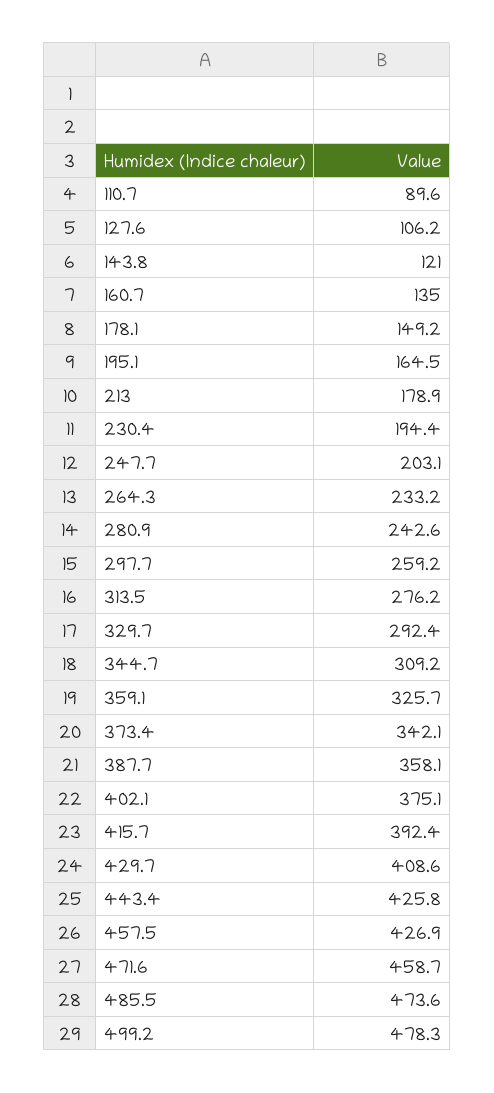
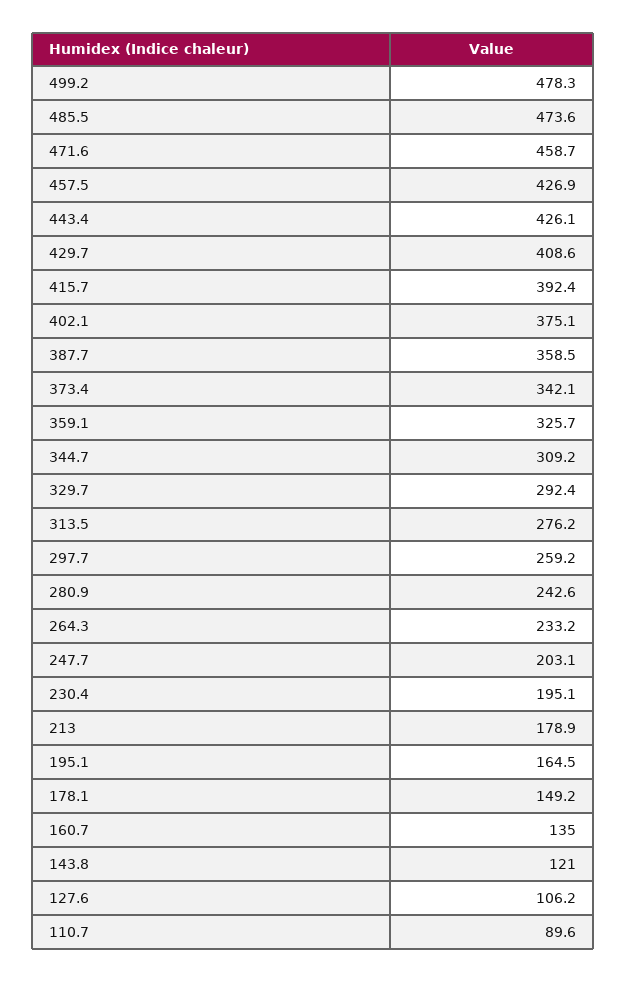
  {
    "110.7": 89.6,
    "127.6": 106.2,
    "143.8": 121,
    "160.7": 135,
    "178.1": 149.2,
    "195.1": 164.5,
    "213": 178.9,
-   "230.4": 194.4,
+   "230.4": 195.1,
    "247.7": 203.1,
    "264.3": 233.2,
    "280.9": 242.6,
    "297.7": 259.2,
    "313.5": 276.2,
    "329.7": 292.4,
    "344.7": 309.2,
    "359.1": 325.7,
    "373.4": 342.1,
-   "387.7": 358.1,
+   "387.7": 358.5,
    "402.1": 375.1,
    "415.7": 392.4,
    "429.7": 408.6,
-   "443.4": 425.8,
+   "443.4": 426.1,
    "457.5": 426.9,
    "471.6": 458.7,
    "485.5": 473.6,
    "499.2": 478.3
  }

